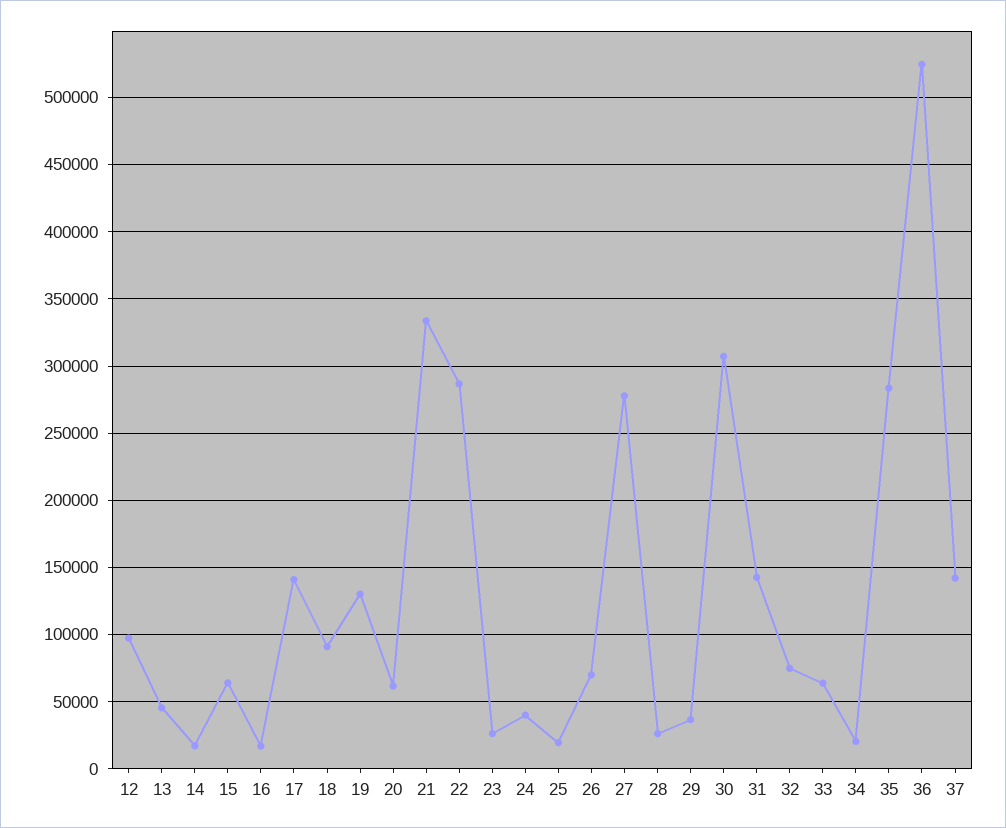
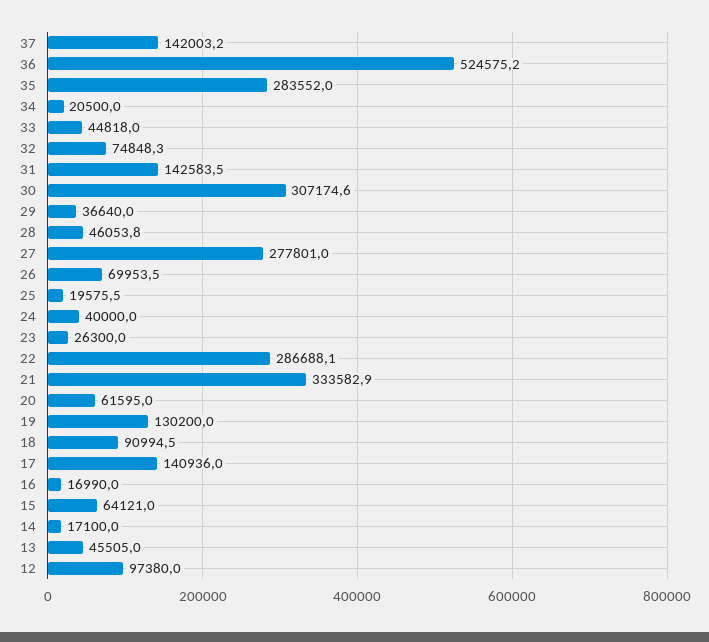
  {
    "12": 97380,
    "13": 45505,
    "14": 17100,
    "15": 64121,
    "16": 16990,
    "17": 140936,
    "18": 90994.5,
    "19": 130200,
    "20": 61595,
    "21": 333582.9,
    "22": 286688.1,
    "23": 26300,
    "24": 40000,
    "25": 19575.5,
    "26": 69953.5,
    "27": 277801,
-   "28": 25000,
+   "28": 46053.8,
    "29": 36640,
    "30": 307174.6,
    "31": 142583.5,
    "32": 74848.3,
-   "33": 65000,
+   "33": 44818,
    "34": 20500,
    "35": 283552,
    "36": 524575.2,
    "37": 142003.2
  }

